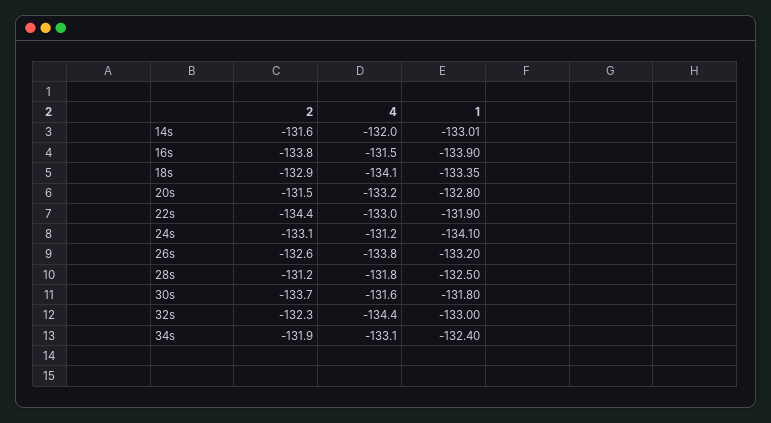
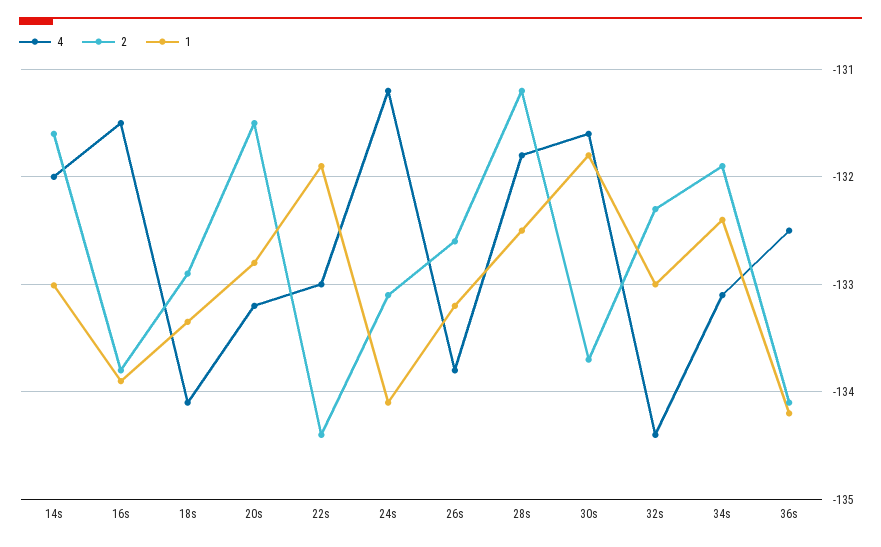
  {
    "2": {
      "14s": -131.6,
      "16s": -133.8,
      "18s": -132.9,
      "20s": -131.5,
      "22s": -134.4,
      "24s": -133.1,
      "26s": -132.6,
      "28s": -131.2,
      "30s": -133.7,
      "32s": -132.3,
-     "34s": -131.9
+     "34s": -131.9,
+     "36s": -134.1
    },
    "4": {
      "14s": -132,
      "16s": -131.5,
      "18s": -134.1,
      "20s": -133.2,
      "22s": -133,
      "24s": -131.2,
      "26s": -133.8,
      "28s": -131.8,
      "30s": -131.6,
      "32s": -134.4,
-     "34s": -133.1
+     "34s": -133.1,
+     "36s": -132.5
    },
    "1": {
      "14s": -133.01,
      "16s": -133.9,
      "18s": -133.35,
      "20s": -132.8,
      "22s": -131.9,
      "24s": -134.1,
      "26s": -133.2,
      "28s": -132.5,
      "30s": -131.8,
      "32s": -133,
-     "34s": -132.4
+     "34s": -132.4,
+     "36s": -134.2
    }
  }

